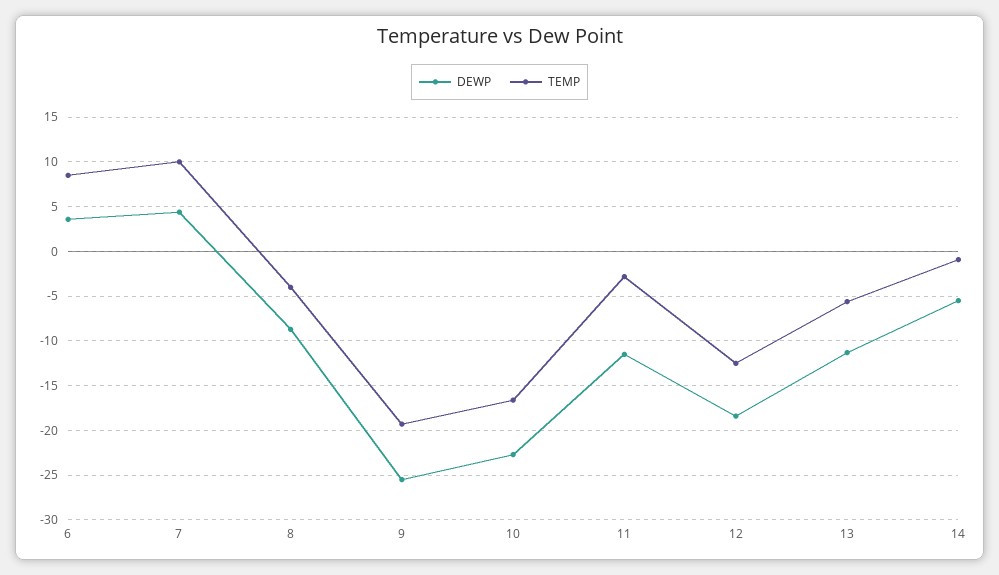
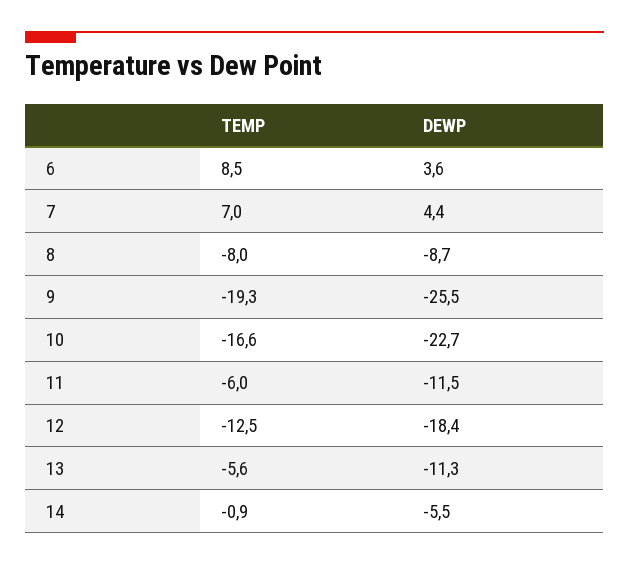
  {
    "DEWP": {
      "6": 3.6,
      "7": 4.4,
      "8": -8.7,
      "9": -25.5,
      "10": -22.7,
      "11": -11.5,
      "12": -18.4,
      "13": -11.3,
      "14": -5.5
    },
    "TEMP": {
      "6": 8.5,
-     "7": 10,
+     "7": 7,
-     "8": -4,
+     "8": -8,
      "9": -19.3,
      "10": -16.6,
-     "11": -3,
+     "11": -6,
      "12": -12.5,
      "13": -5.6,
      "14": -0.9
    }
  }

